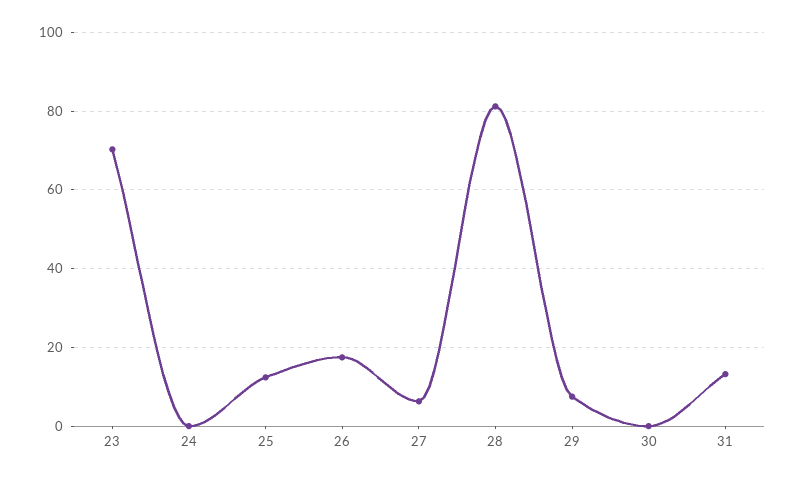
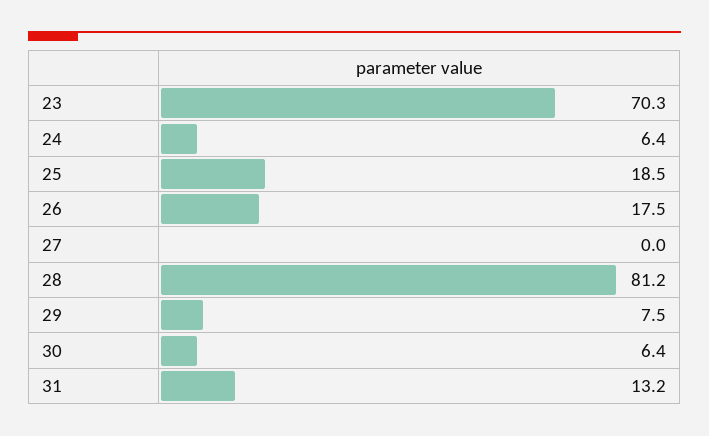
  {
    "23": 70.3,
-   "24": 0,
+   "24": 6.4,
-   "25": 12,
+   "25": 18.5,
    "26": 17.5,
-   "27": 6,
+   "27": 0,
    "28": 81.2,
    "29": 7.5,
-   "30": 0,
+   "30": 6.4,
    "31": 13.2
  }

